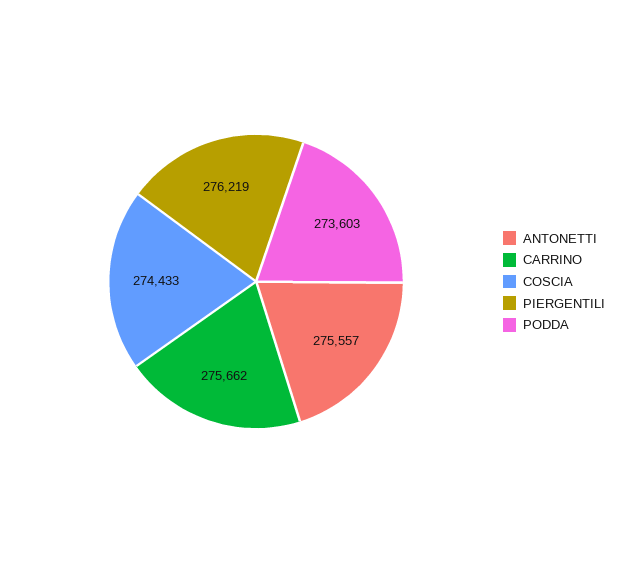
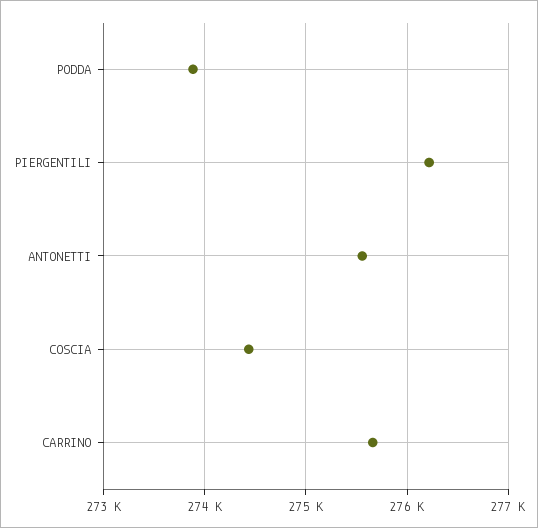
  {
    "ANTONETTI": 275557,
    "CARRINO": 275662,
    "COSCIA": 274433,
    "PIERGENTILI": 276219,
-   "PODDA": 273603
+   "PODDA": 273900
  }

